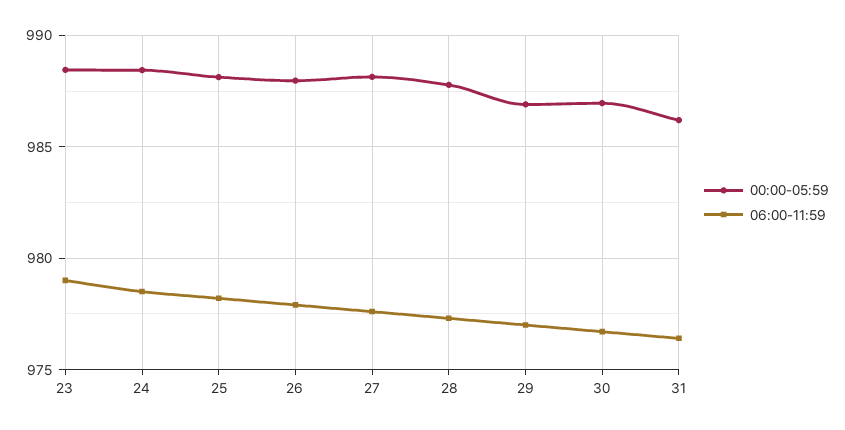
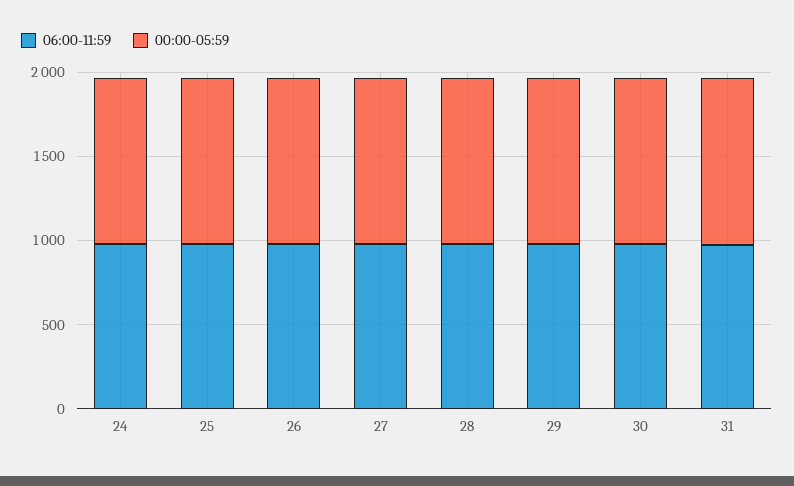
  {
    "00:00-05:59": {
-     "23": 988.5,
      "24": 988.5,
      "25": 988,
      "26": 988,
      "27": 988,
      "28": 988,
      "29": 987,
      "30": 987,
      "31": 986
    },
    "06:00-11:59": {
-     "23": 979,
      "24": 978.5,
      "25": 978,
      "26": 978,
      "27": 977.5,
      "28": 977.5,
      "29": 977,
      "30": 976.5,
      "31": 976.5
    }
  }

